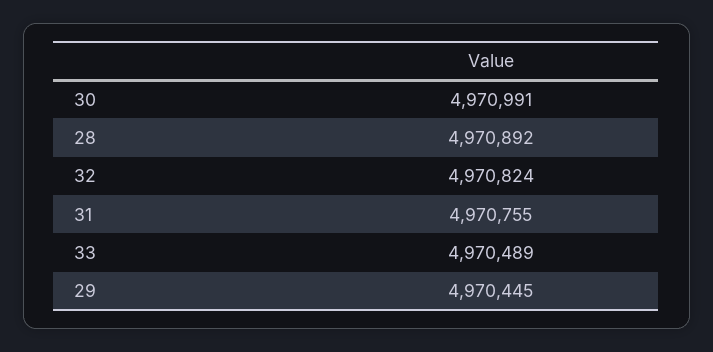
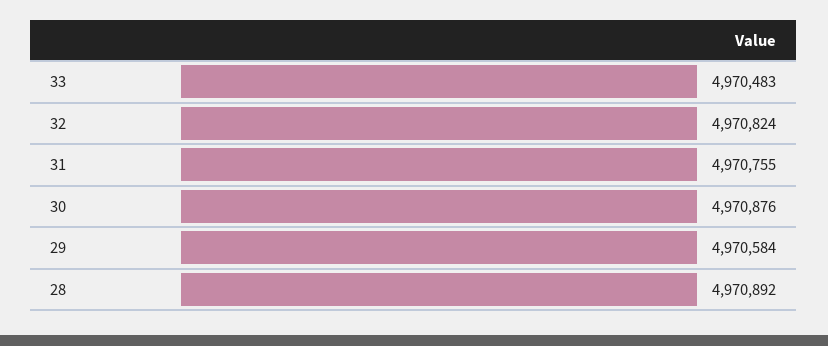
  {
-   "30": 4970991,
+   "30": 4970876,
    "28": 4970892,
    "32": 4970824,
    "31": 4970755,
-   "33": 4970489,
+   "33": 4970483,
-   "29": 4970445
+   "29": 4970584
  }

